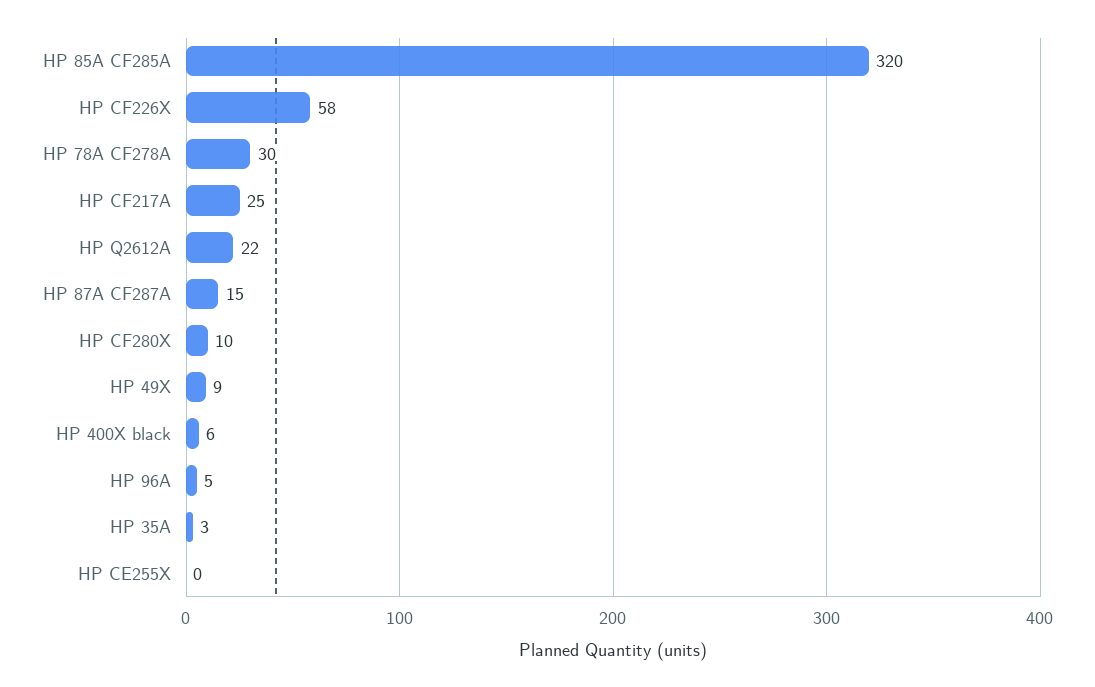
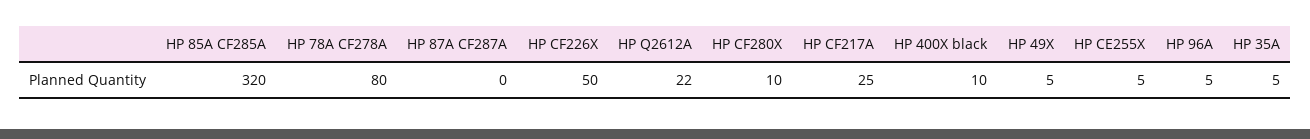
  {
    "HP 85A CF285A": 320,
-   "HP CF226X": 58,
+   "HP CF226X": 50,
-   "HP 78A CF278A": 30,
+   "HP 78A CF278A": 80,
    "HP CF217A": 25,
    "HP Q2612A": 22,
-   "HP 87A CF287A": 15,
+   "HP 87A CF287A": 0,
    "HP CF280X": 10,
-   "HP 49X": 9,
+   "HP 49X": 5,
-   "HP 400X black": 6,
+   "HP 400X black": 10,
    "HP 96A": 5,
-   "HP 35A": 3,
+   "HP 35A": 5,
-   "HP CE255X": 0
+   "HP CE255X": 5
  }

